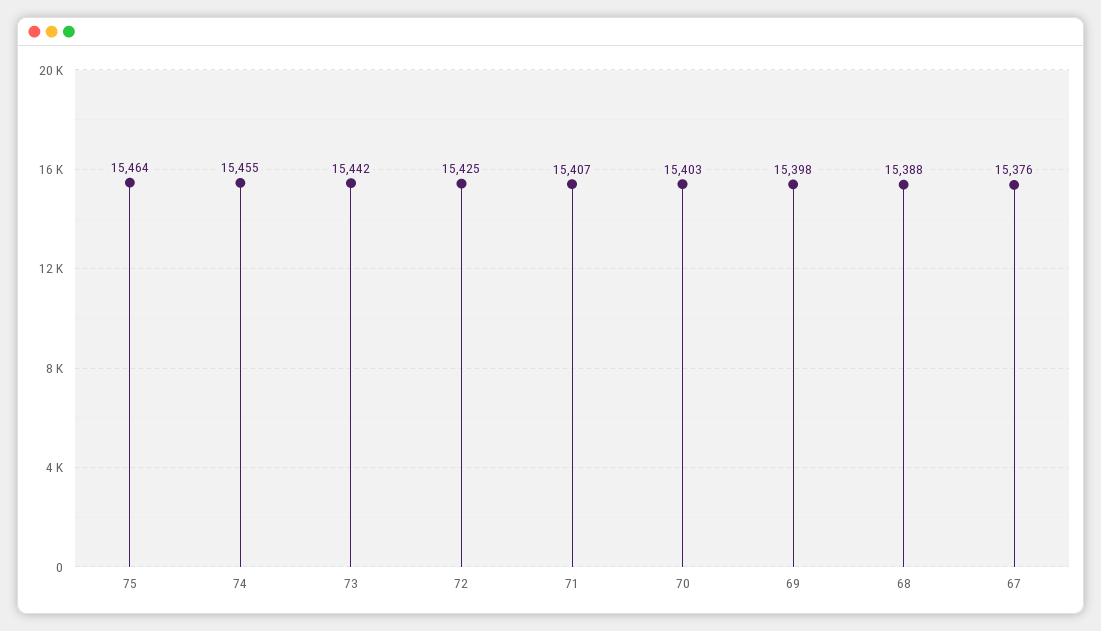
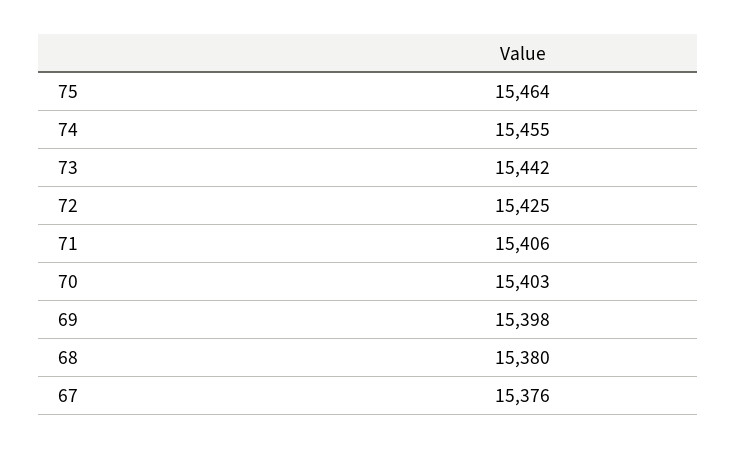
  {
    "75": 15464,
    "74": 15455,
    "73": 15442,
    "72": 15425,
-   "71": 15407,
+   "71": 15406,
    "70": 15403,
    "69": 15398,
-   "68": 15388,
+   "68": 15380,
    "67": 15376
  }

